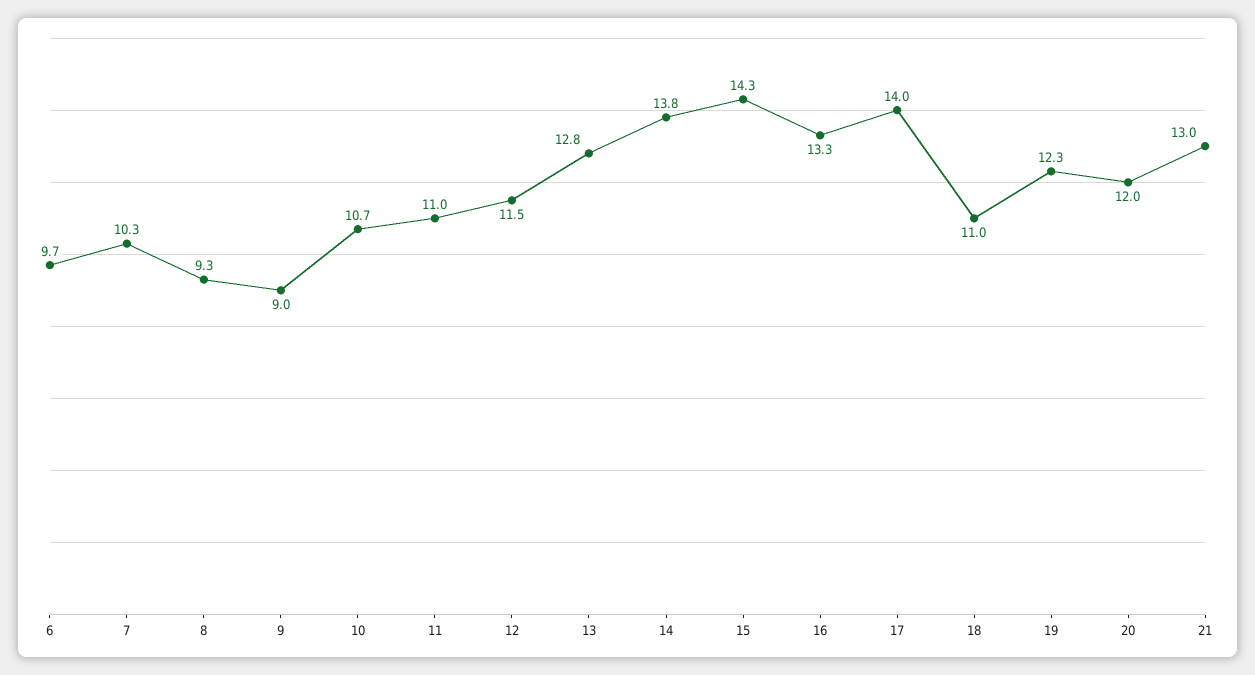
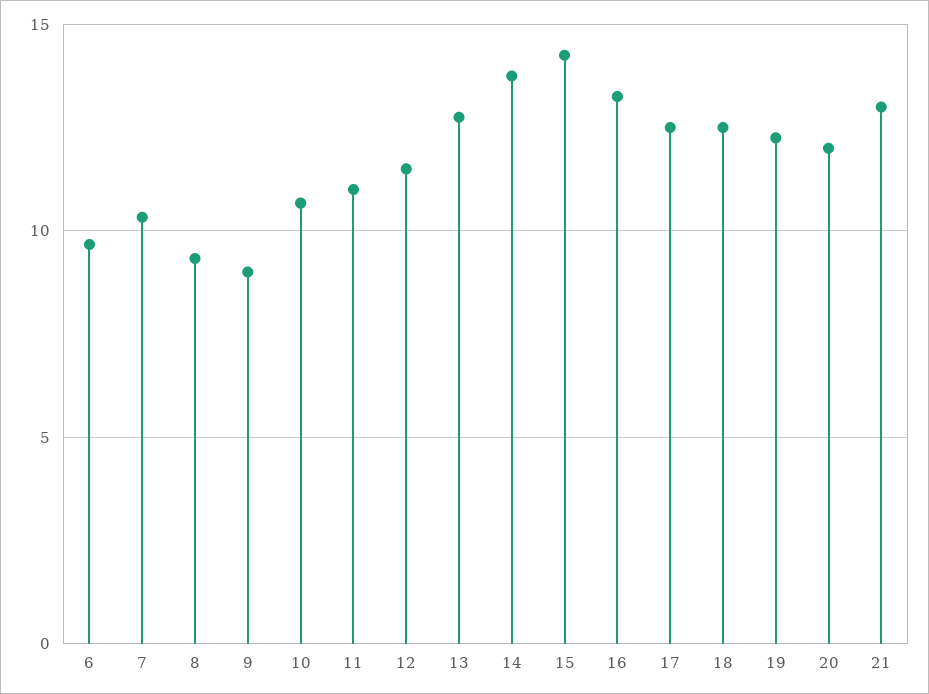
  {
    "6": 9.7,
    "7": 10.3,
    "8": 9.3,
    "9": 9,
    "10": 10.7,
    "11": 11,
    "12": 11.5,
    "13": 12.8,
    "14": 13.8,
    "15": 14.3,
    "16": 13.3,
-   "17": 14,
+   "17": 12.5,
-   "18": 11,
+   "18": 12.5,
    "19": 12.3,
    "20": 12,
    "21": 13
  }

